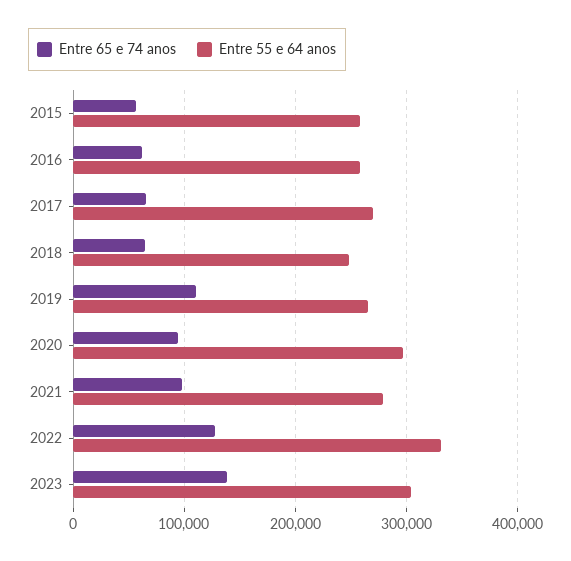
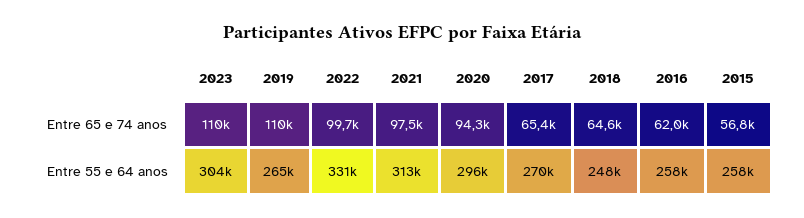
  {
    "Entre 65 e 74 anos": {
      "2015": 56800,
      "2016": 62000,
      "2017": 65400,
      "2018": 64600,
      "2019": 110000,
      "2020": 94300,
      "2021": 97500,
-     "2022": 130000,
+     "2022": 99700,
-     "2023": 140000
+     "2023": 110000
    },
    "Entre 55 e 64 anos": {
      "2015": 258000,
      "2016": 258000,
      "2017": 270000,
      "2018": 248000,
      "2019": 265000,
      "2020": 296000,
-     "2021": 280000,
+     "2021": 313000,
      "2022": 331000,
      "2023": 304000
    }
  }

